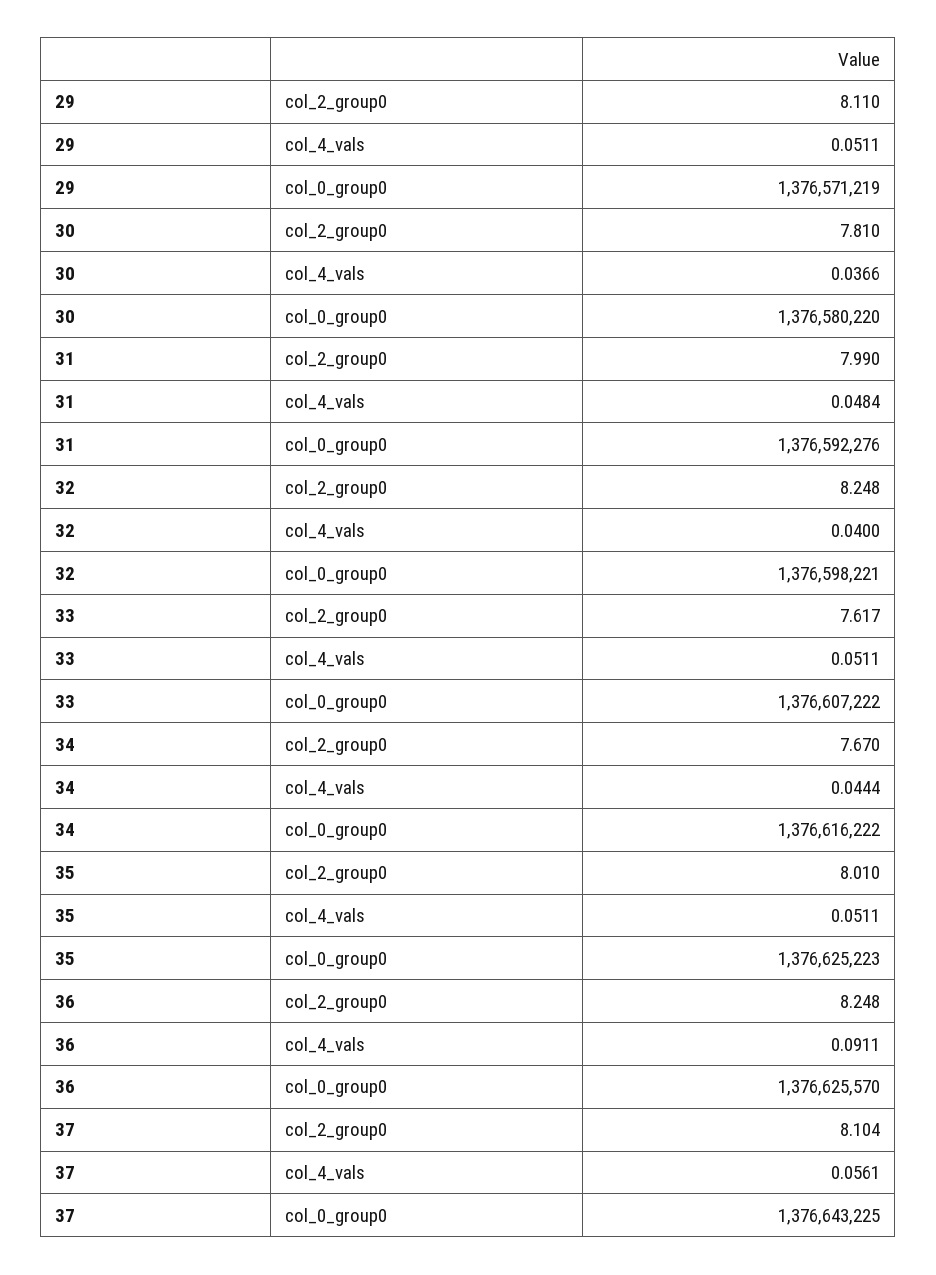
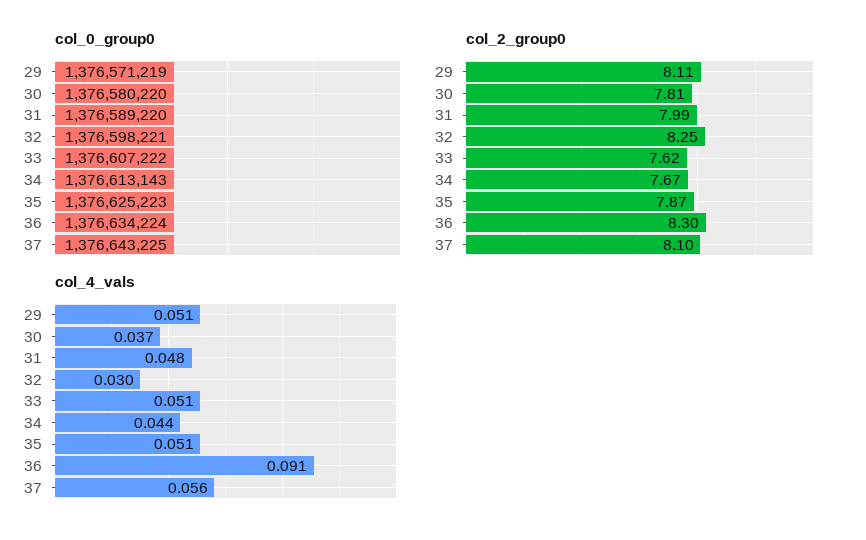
  {
    "col_2_group0": {
      "29": 8.11,
      "30": 7.81,
      "31": 7.99,
      "32": 8.248,
      "33": 7.617,
      "34": 7.67,
-     "35": 8.01,
+     "35": 7.87,
-     "36": 8.248,
+     "36": 8.3,
      "37": 8.104
    },
    "col_4_vals": {
      "29": 0.0511,
      "30": 0.0366,
      "31": 0.0484,
-     "32": 0.04,
+     "32": 0.03,
      "33": 0.0511,
      "34": 0.0444,
      "35": 0.0511,
      "36": 0.0911,
      "37": 0.0561
    },
    "col_0_group0": {
      "29": 1376571219,
      "30": 1376580220,
-     "31": 1376592276,
+     "31": 1376589220,
      "32": 1376598221,
      "33": 1376607222,
-     "34": 1376616222,
+     "34": 1376613143,
      "35": 1376625223,
-     "36": 1376625570,
+     "36": 1376634224,
      "37": 1376643225
    }
  }

